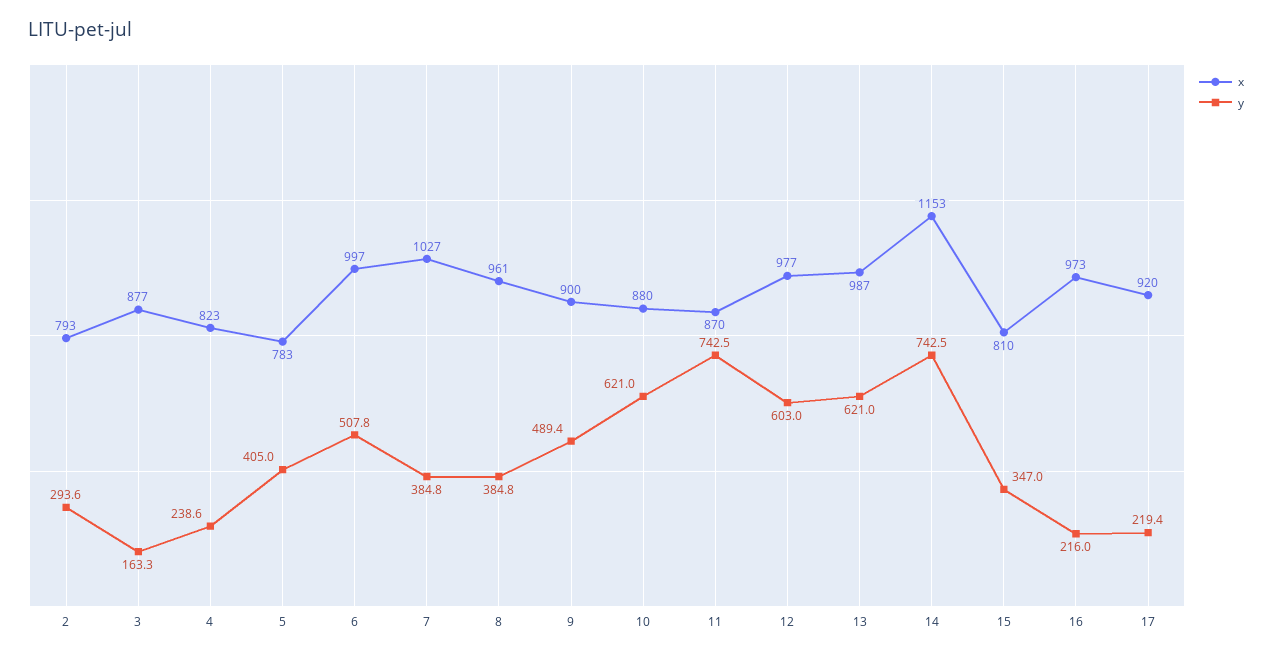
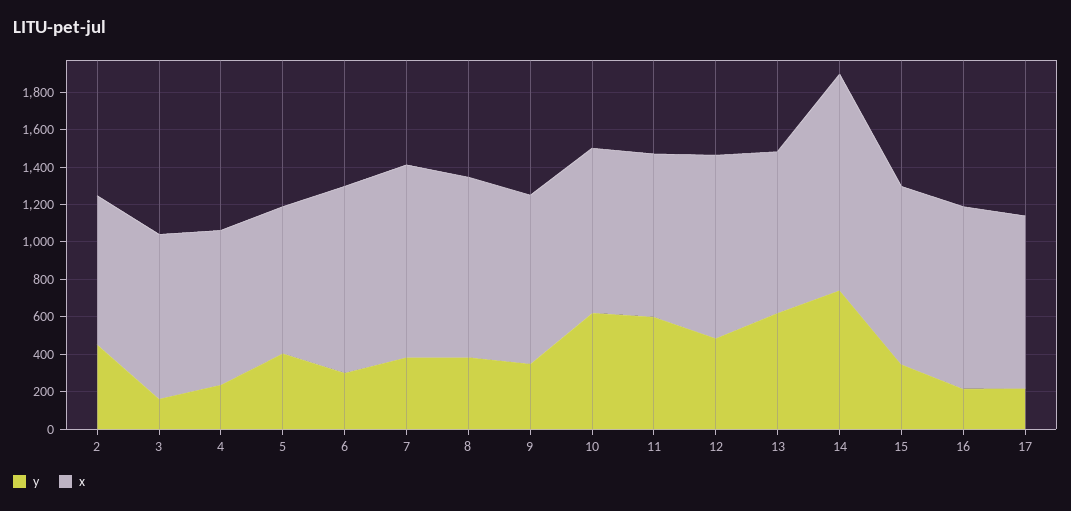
  {
    "x": {
      "2": 793,
      "3": 877,
      "4": 823,
      "5": 783,
      "6": 997,
      "7": 1027,
      "8": 961,
      "9": 900,
      "10": 880,
      "11": 870,
      "12": 977,
-     "13": 987,
+     "13": 850,
      "14": 1153,
-     "15": 810,
+     "15": 950,
      "16": 973,
      "17": 920
    },
    "y": {
-     "2": 293.6,
+     "2": 450,
      "3": 163.3,
      "4": 238.6,
      "5": 405,
-     "6": 507.8,
+     "6": 300,
      "7": 384.8,
      "8": 384.8,
-     "9": 489.4,
+     "9": 350,
      "10": 621,
-     "11": 742.5,
+     "11": 600,
-     "12": 603,
+     "12": 500,
      "13": 621,
      "14": 742.5,
      "15": 347,
      "16": 216,
      "17": 219.4
    }
  }

